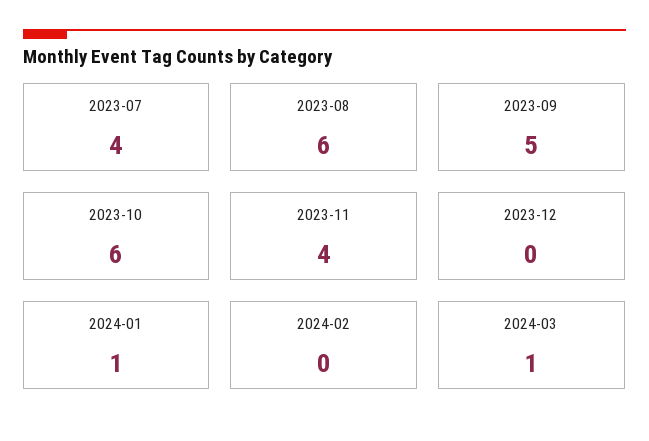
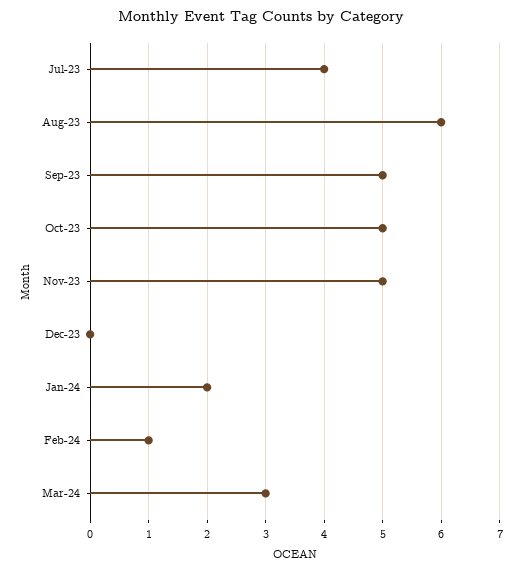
  {
    "2023-07": 4,
    "2023-08": 6,
    "2023-09": 5,
-   "2023-10": 6,
+   "2023-10": 5,
-   "2023-11": 4,
+   "2023-11": 5,
    "2023-12": 0,
-   "2024-01": 1,
+   "2024-01": 2,
-   "2024-02": 0,
+   "2024-02": 1,
-   "2024-03": 1
+   "2024-03": 3
  }

